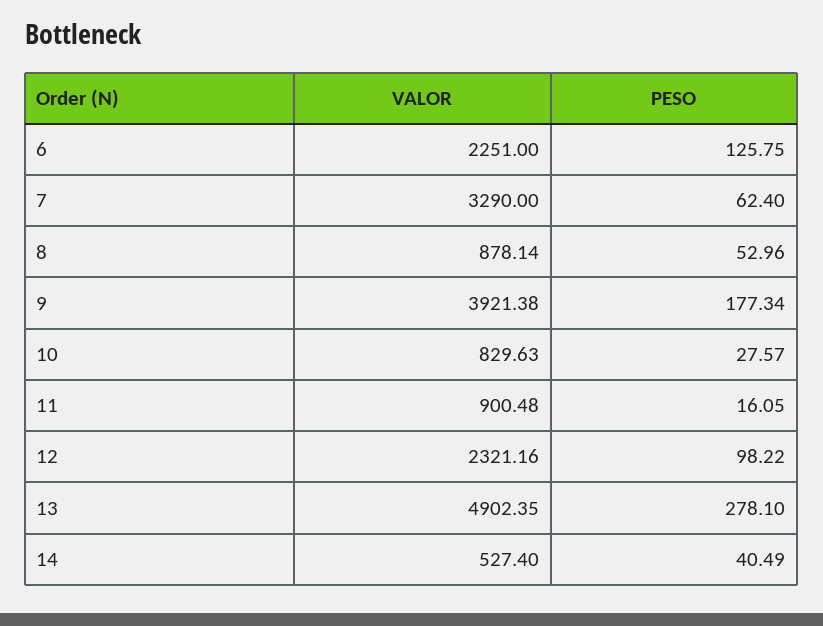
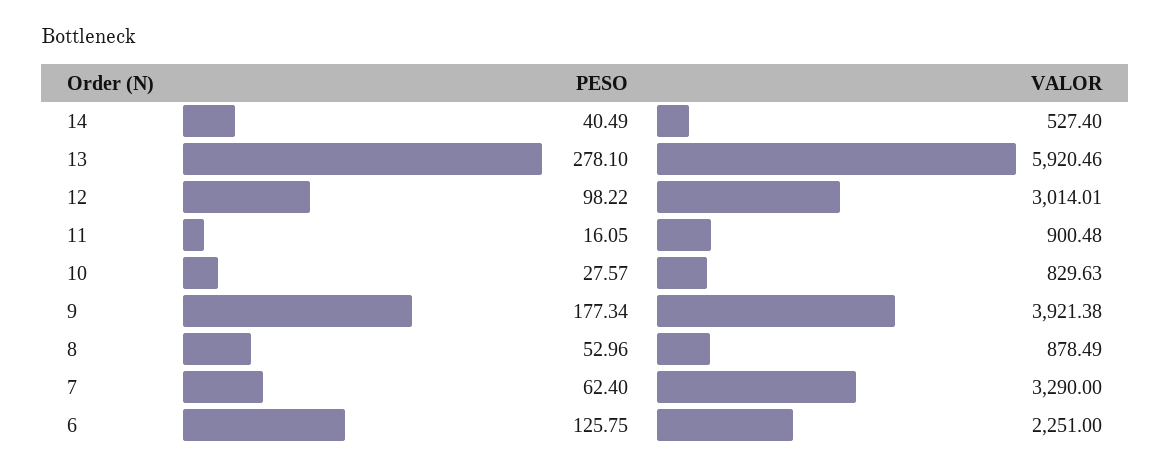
  {
    "VALOR": {
      "6": 2251,
      "7": 3290,
-     "8": 878.14,
+     "8": 878.49,
      "9": 3921.38,
      "10": 829.63,
      "11": 900.48,
-     "12": 2321.16,
+     "12": 3014.01,
-     "13": 4902.35,
+     "13": 5920.46,
      "14": 527.4
    },
    "PESO": {
      "6": 125.75,
      "7": 62.4,
      "8": 52.96,
      "9": 177.34,
      "10": 27.57,
      "11": 16.05,
      "12": 98.22,
      "13": 278.1,
      "14": 40.49
    }
  }

